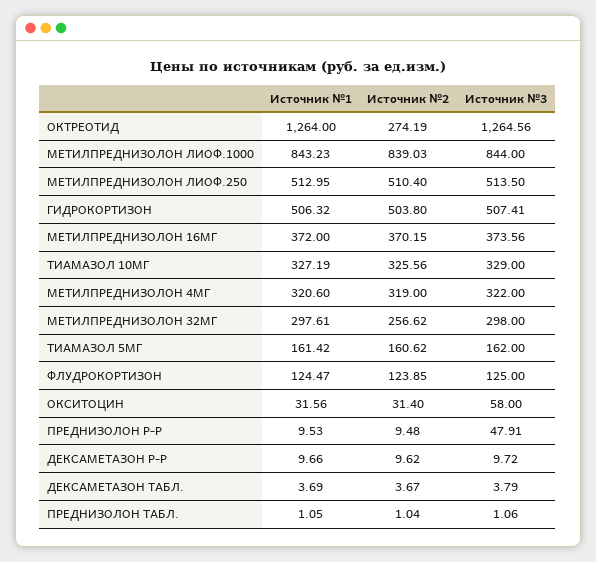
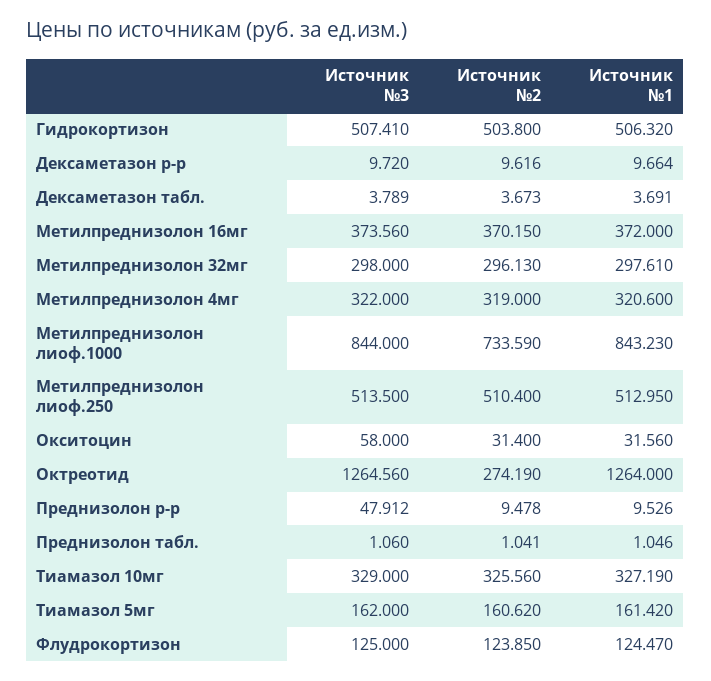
  {
    "Источник №1": {
      "ОКТРЕОТИД": 1264,
      "МЕТИЛПРЕДНИЗОЛОН ЛИОФ.1000": 843.23,
      "МЕТИЛПРЕДНИЗОЛОН ЛИОФ.250": 512.95,
      "ГИДРОКОРТИЗОН": 506.32,
      "МЕТИЛПРЕДНИЗОЛОН 16МГ": 372,
      "ТИАМАЗОЛ 10МГ": 327.19,
      "МЕТИЛПРЕДНИЗОЛОН 4МГ": 320.6,
      "МЕТИЛПРЕДНИЗОЛОН 32МГ": 297.61,
      "ТИАМАЗОЛ 5МГ": 161.42,
      "ФЛУДРОКОРТИЗОН": 124.47,
      "ОКСИТОЦИН": 31.56,
      "ПРЕДНИЗОЛОН Р-Р": 9.526,
      "ДЕКСАМЕТАЗОН Р-Р": 9.664,
      "ДЕКСАМЕТАЗОН ТАБЛ.": 3.691,
      "ПРЕДНИЗОЛОН ТАБЛ.": 1.046
    },
    "Источник №2": {
      "ОКТРЕОТИД": 274.19,
-     "МЕТИЛПРЕДНИЗОЛОН ЛИОФ.1000": 839.03,
+     "МЕТИЛПРЕДНИЗОЛОН ЛИОФ.1000": 733.59,
      "МЕТИЛПРЕДНИЗОЛОН ЛИОФ.250": 510.4,
      "ГИДРОКОРТИЗОН": 503.8,
      "МЕТИЛПРЕДНИЗОЛОН 16МГ": 370.15,
      "ТИАМАЗОЛ 10МГ": 325.56,
      "МЕТИЛПРЕДНИЗОЛОН 4МГ": 319,
-     "МЕТИЛПРЕДНИЗОЛОН 32МГ": 256.62,
+     "МЕТИЛПРЕДНИЗОЛОН 32МГ": 296.13,
      "ТИАМАЗОЛ 5МГ": 160.62,
      "ФЛУДРОКОРТИЗОН": 123.85,
      "ОКСИТОЦИН": 31.4,
      "ПРЕДНИЗОЛОН Р-Р": 9.478,
      "ДЕКСАМЕТАЗОН Р-Р": 9.616,
      "ДЕКСАМЕТАЗОН ТАБЛ.": 3.673,
      "ПРЕДНИЗОЛОН ТАБЛ.": 1.041
    },
    "Источник №3": {
      "ОКТРЕОТИД": 1264.56,
      "МЕТИЛПРЕДНИЗОЛОН ЛИОФ.1000": 844,
      "МЕТИЛПРЕДНИЗОЛОН ЛИОФ.250": 513.5,
      "ГИДРОКОРТИЗОН": 507.41,
      "МЕТИЛПРЕДНИЗОЛОН 16МГ": 373.56,
      "ТИАМАЗОЛ 10МГ": 329,
      "МЕТИЛПРЕДНИЗОЛОН 4МГ": 322,
      "МЕТИЛПРЕДНИЗОЛОН 32МГ": 298,
      "ТИАМАЗОЛ 5МГ": 162,
      "ФЛУДРОКОРТИЗОН": 125,
      "ОКСИТОЦИН": 58,
      "ПРЕДНИЗОЛОН Р-Р": 47.912,
      "ДЕКСАМЕТАЗОН Р-Р": 9.72,
      "ДЕКСАМЕТАЗОН ТАБЛ.": 3.789,
      "ПРЕДНИЗОЛОН ТАБЛ.": 1.06
    }
  }

